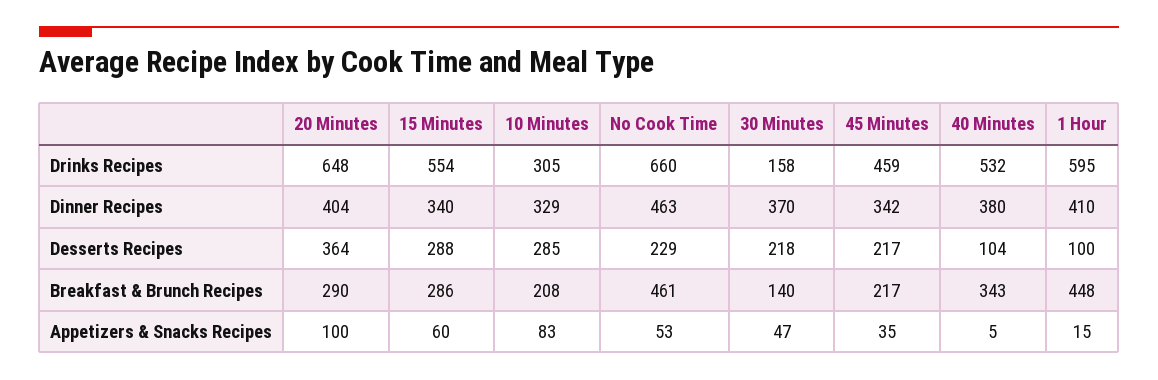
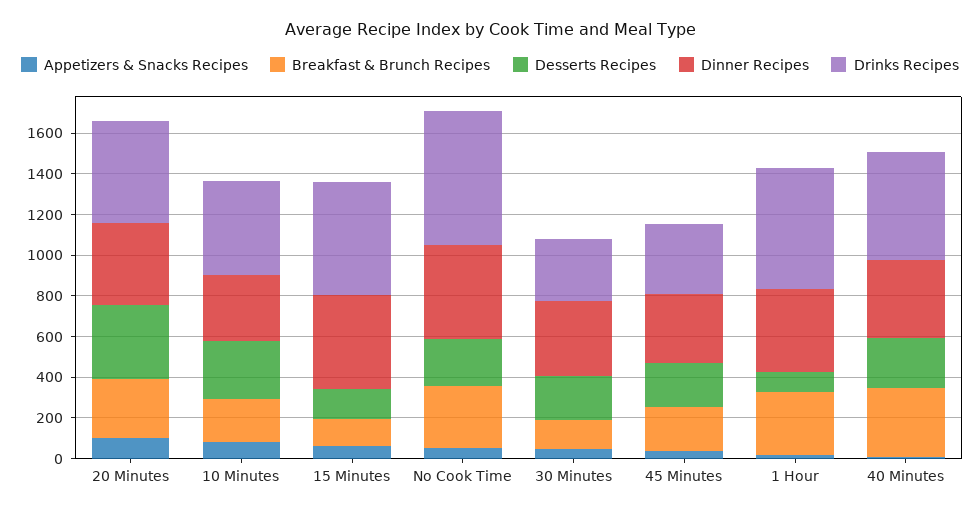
  {
    "Drinks Recipes": {
-     "20 Minutes": 648,
+     "20 Minutes": 500,
      "15 Minutes": 554,
-     "10 Minutes": 305,
+     "10 Minutes": 450,
      "No Cook Time": 660,
-     "30 Minutes": 158,
+     "30 Minutes": 300,
-     "45 Minutes": 459,
+     "45 Minutes": 350,
      "40 Minutes": 532,
      "1 Hour": 595
    },
    "Dinner Recipes": {
      "20 Minutes": 404,
-     "15 Minutes": 340,
+     "15 Minutes": 450,
      "10 Minutes": 329,
      "No Cook Time": 463,
      "30 Minutes": 370,
      "45 Minutes": 342,
      "40 Minutes": 380,
      "1 Hour": 410
    },
    "Desserts Recipes": {
      "20 Minutes": 364,
-     "15 Minutes": 288,
+     "15 Minutes": 150,
      "10 Minutes": 285,
      "No Cook Time": 229,
      "30 Minutes": 218,
      "45 Minutes": 217,
-     "40 Minutes": 104,
+     "40 Minutes": 250,
      "1 Hour": 100
    },
    "Breakfast & Brunch Recipes": {
      "20 Minutes": 290,
-     "15 Minutes": 286,
+     "15 Minutes": 150,
      "10 Minutes": 208,
-     "No Cook Time": 461,
+     "No Cook Time": 300,
      "30 Minutes": 140,
      "45 Minutes": 217,
      "40 Minutes": 343,
-     "1 Hour": 448
+     "1 Hour": 300
    },
    "Appetizers & Snacks Recipes": {
      "20 Minutes": 100,
      "15 Minutes": 60,
      "10 Minutes": 83,
      "No Cook Time": 53,
      "30 Minutes": 47,
      "45 Minutes": 35,
      "40 Minutes": 5,
      "1 Hour": 15
    }
  }

